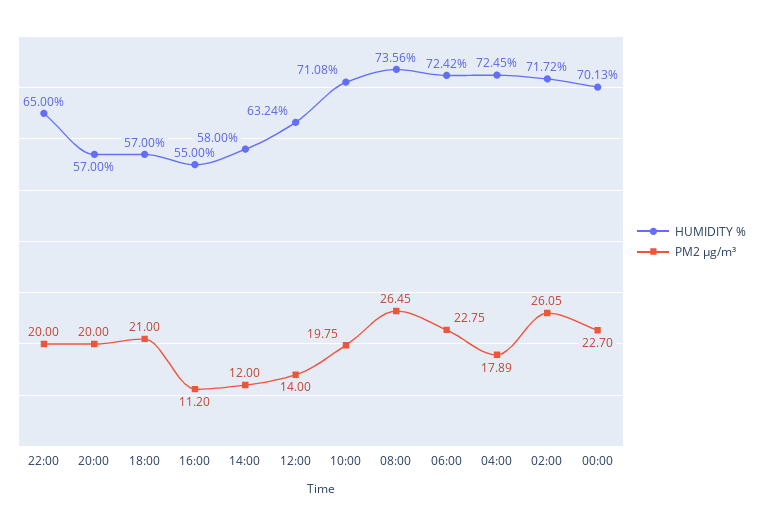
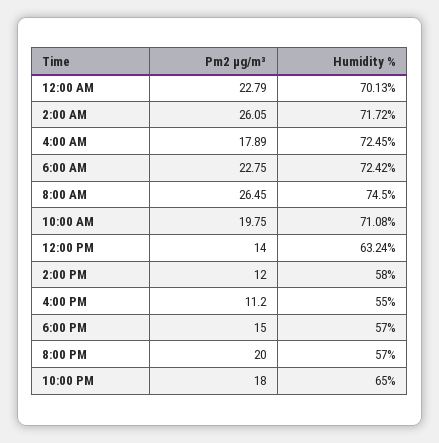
  {
    "HUMIDITY %": {
      "22:00": 65,
      "20:00": 57,
      "18:00": 57,
      "16:00": 55,
      "14:00": 58,
      "12:00": 63.24,
      "10:00": 71.08,
-     "08:00": 73.56,
+     "08:00": 74.5,
      "06:00": 72.42,
      "04:00": 72.45,
      "02:00": 71.72,
      "00:00": 70.13
    },
    "PM2 µg/m³": {
-     "22:00": 20,
+     "22:00": 18,
      "20:00": 20,
-     "18:00": 21,
+     "18:00": 15,
      "16:00": 11.2,
      "14:00": 12,
      "12:00": 14,
      "10:00": 19.75,
      "08:00": 26.45,
      "06:00": 22.75,
      "04:00": 17.89,
      "02:00": 26.05,
-     "00:00": 22.7
+     "00:00": 22.79
    }
  }

